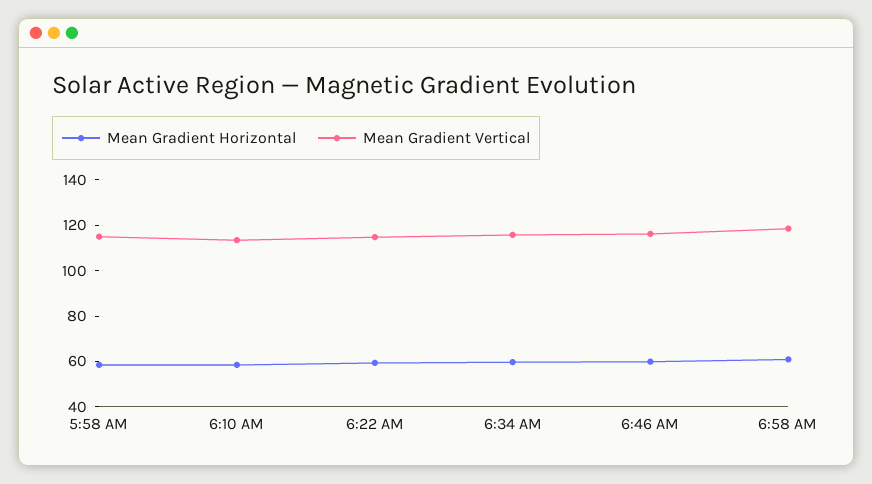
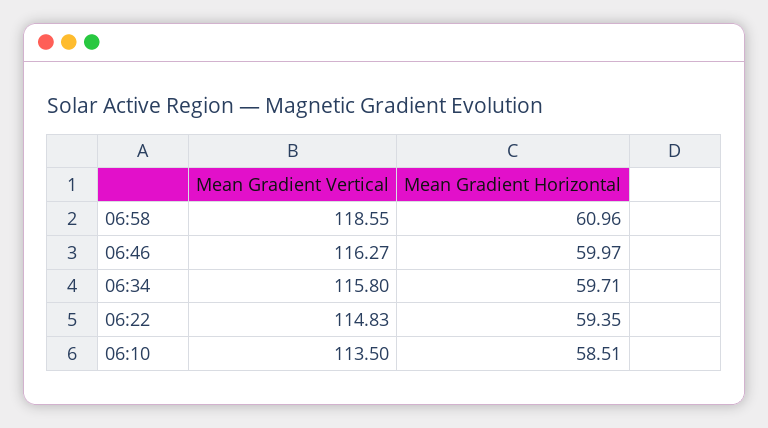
  {
    "Mean Gradient Horizontal": {
-     "5:58 AM": 60,
      "6:10 AM": 58.51,
      "6:22 AM": 59.35,
      "6:34 AM": 59.71,
      "6:46 AM": 59.97,
      "6:58 AM": 60.96
    },
    "Mean Gradient Vertical": {
-     "5:58 AM": 115,
      "6:10 AM": 113.5,
      "6:22 AM": 114.83,
      "6:34 AM": 115.8,
      "6:46 AM": 116.27,
      "6:58 AM": 118.55
    }
  }

